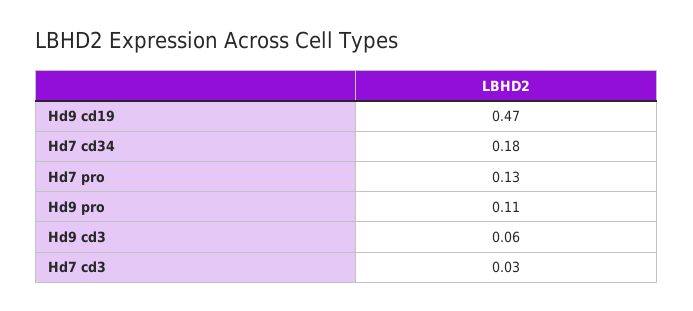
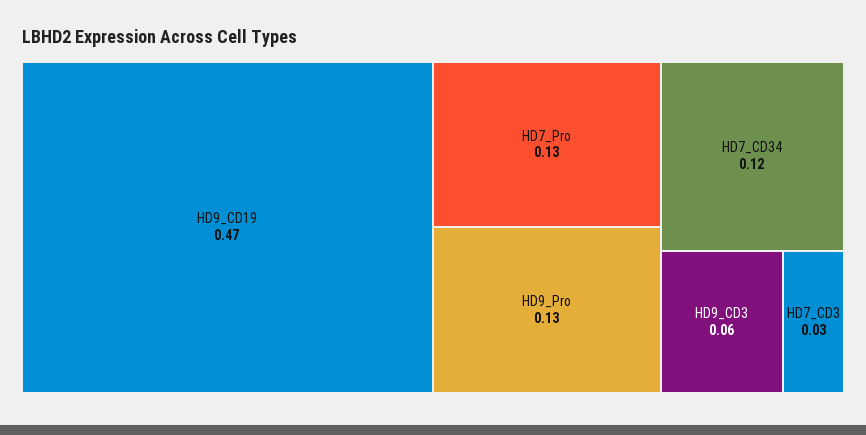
  {
    "Hd9 cd19": 0.47,
-   "Hd7 cd34": 0.18,
+   "Hd7 cd34": 0.12,
    "Hd7 pro": 0.13,
-   "Hd9 pro": 0.11,
+   "Hd9 pro": 0.13,
    "Hd9 cd3": 0.06,
    "Hd7 cd3": 0.03
  }

